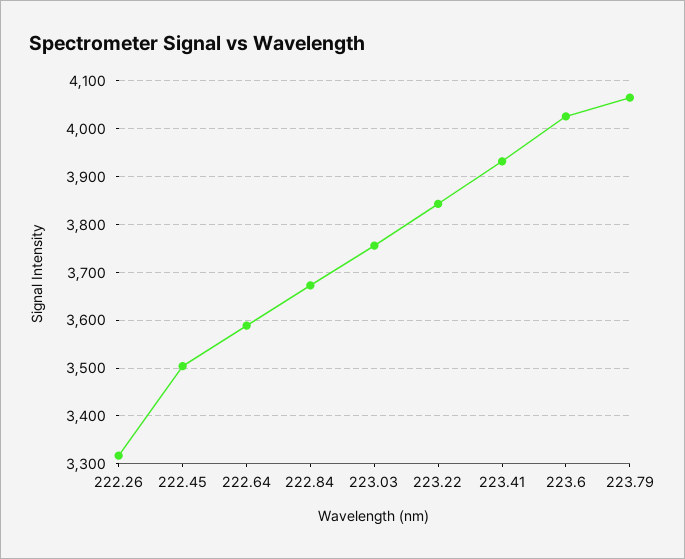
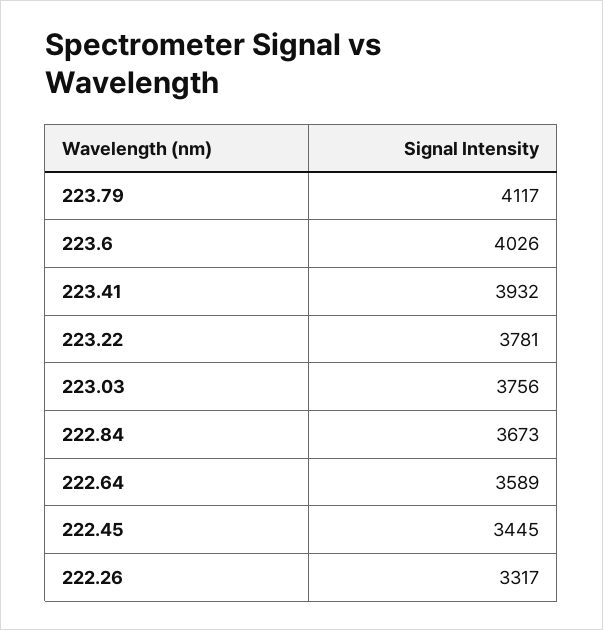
  {
    "222.26": 3317,
-   "222.45": 3500,
+   "222.45": 3445,
    "222.64": 3589,
    "222.84": 3673,
    "223.03": 3756,
-   "223.22": 3840,
+   "223.22": 3781,
    "223.41": 3932,
    "223.6": 4026,
-   "223.79": 4060
+   "223.79": 4117
  }

